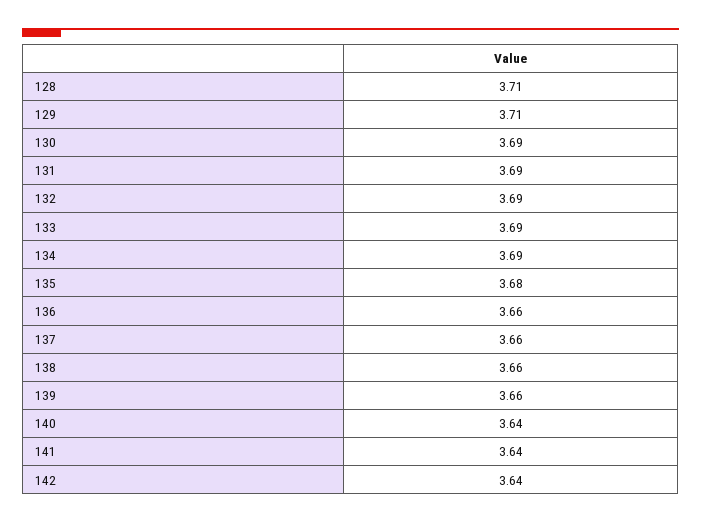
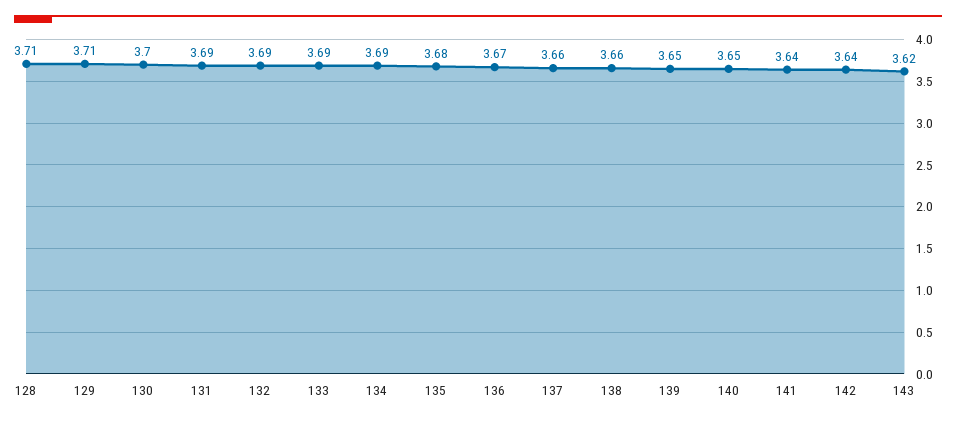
  {
    "128": 3.71,
    "129": 3.71,
-   "130": 3.69,
+   "130": 3.7,
    "131": 3.69,
    "132": 3.69,
    "133": 3.69,
    "134": 3.69,
    "135": 3.68,
-   "136": 3.66,
+   "136": 3.67,
    "137": 3.66,
    "138": 3.66,
-   "139": 3.66,
+   "139": 3.65,
-   "140": 3.64,
+   "140": 3.65,
    "141": 3.64,
-   "142": 3.64
+   "142": 3.64,
+   "143": 3.62
  }

